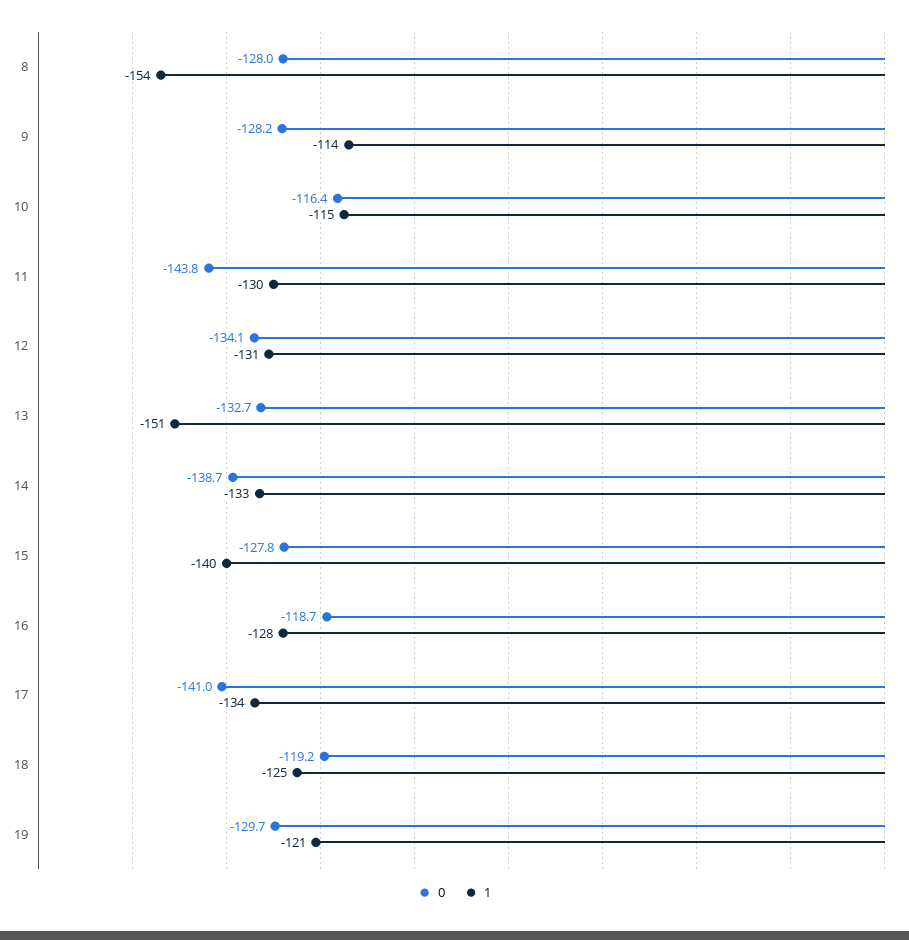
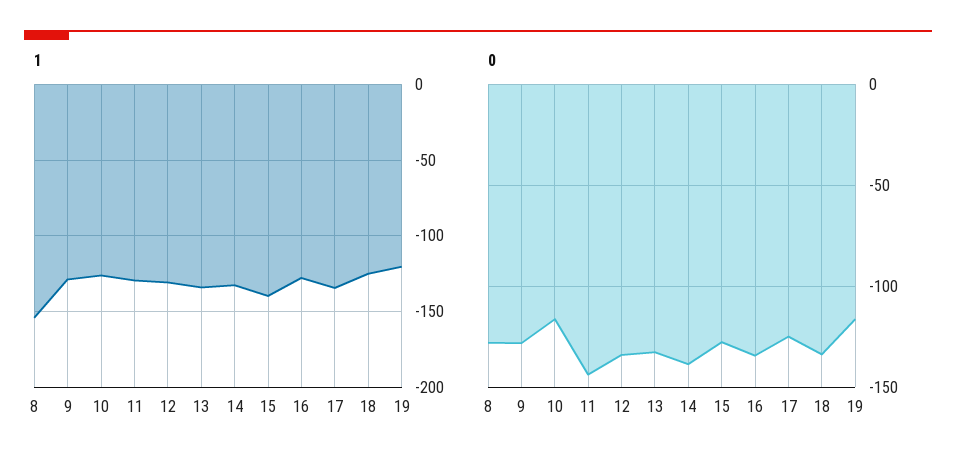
  {
    "0": {
      "8": -128,
      "9": -128.2,
      "10": -116.4,
      "11": -143.8,
      "12": -134.1,
      "13": -132.7,
      "14": -138.7,
      "15": -127.8,
-     "16": -118.7,
+     "16": -135,
-     "17": -141,
+     "17": -125,
-     "18": -119.2,
+     "18": -135,
-     "19": -129.7
+     "19": -115
    },
    "1": {
      "8": -154,
-     "9": -114,
+     "9": -130,
-     "10": -115,
+     "10": -125,
      "11": -130,
      "12": -131,
-     "13": -151,
+     "13": -135,
      "14": -133,
      "15": -140,
      "16": -128,
      "17": -134,
      "18": -125,
      "19": -121
    }
  }

